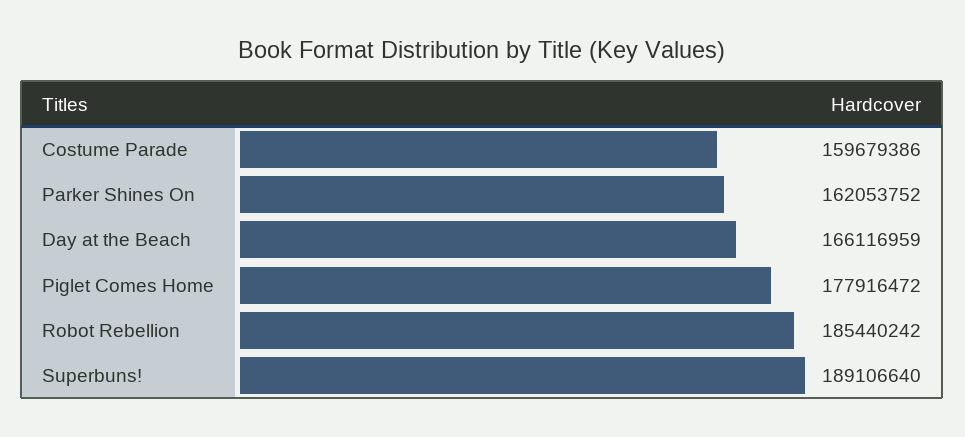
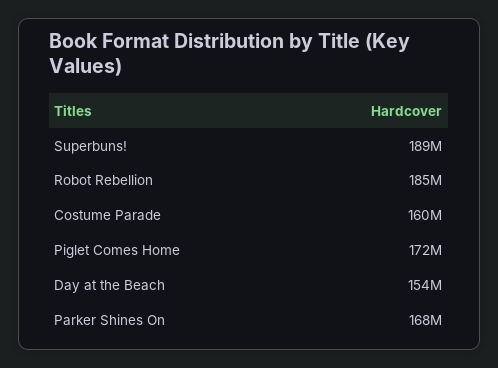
  {
    "Costume Parade": 159679386,
-   "Parker Shines On": 162053752,
+   "Parker Shines On": 168000000,
-   "Day at the Beach": 166116959,
+   "Day at the Beach": 154000000,
-   "Piglet Comes Home": 177916472,
+   "Piglet Comes Home": 172000000,
    "Robot Rebellion": 185440242,
    "Superbuns!": 189106640
  }

